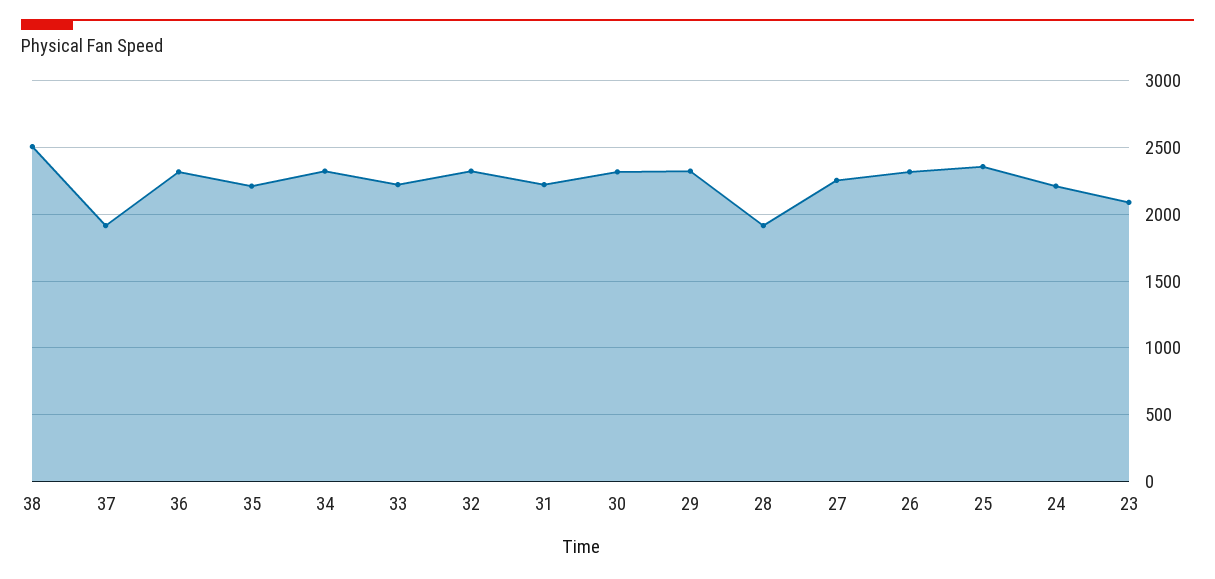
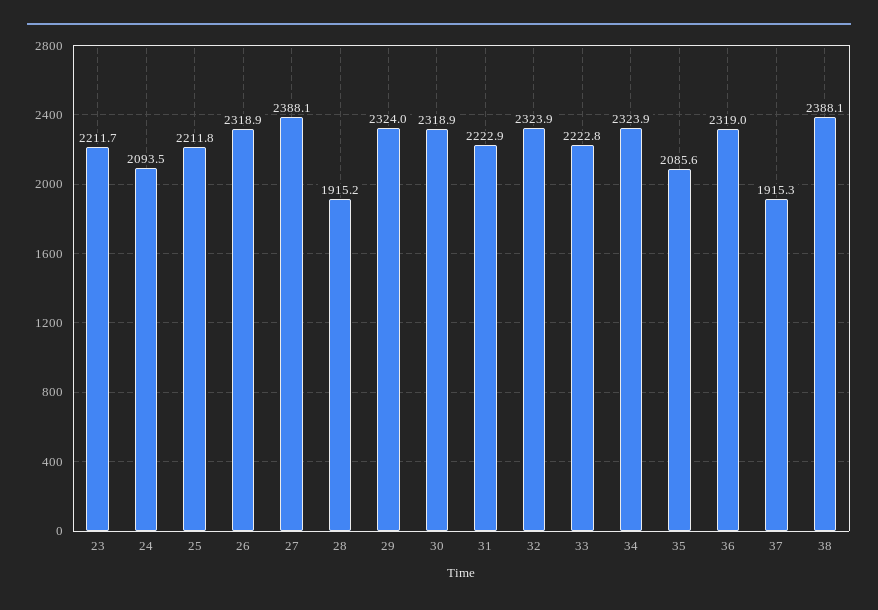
  {
-   "38": 2500,
+   "38": 2388.1,
    "37": 1915.3,
    "36": 2319,
-   "35": 2200,
+   "35": 2085.6,
    "34": 2323.9,
    "33": 2222.8,
    "32": 2323.9,
    "31": 2222.9,
    "30": 2318.9,
    "29": 2324,
    "28": 1915.2,
-   "27": 2250,
+   "27": 2388.1,
    "26": 2318.9,
-   "25": 2350,
+   "25": 2211.8,
-   "24": 2200,
+   "24": 2093.5,
-   "23": 2100
+   "23": 2211.7
  }

